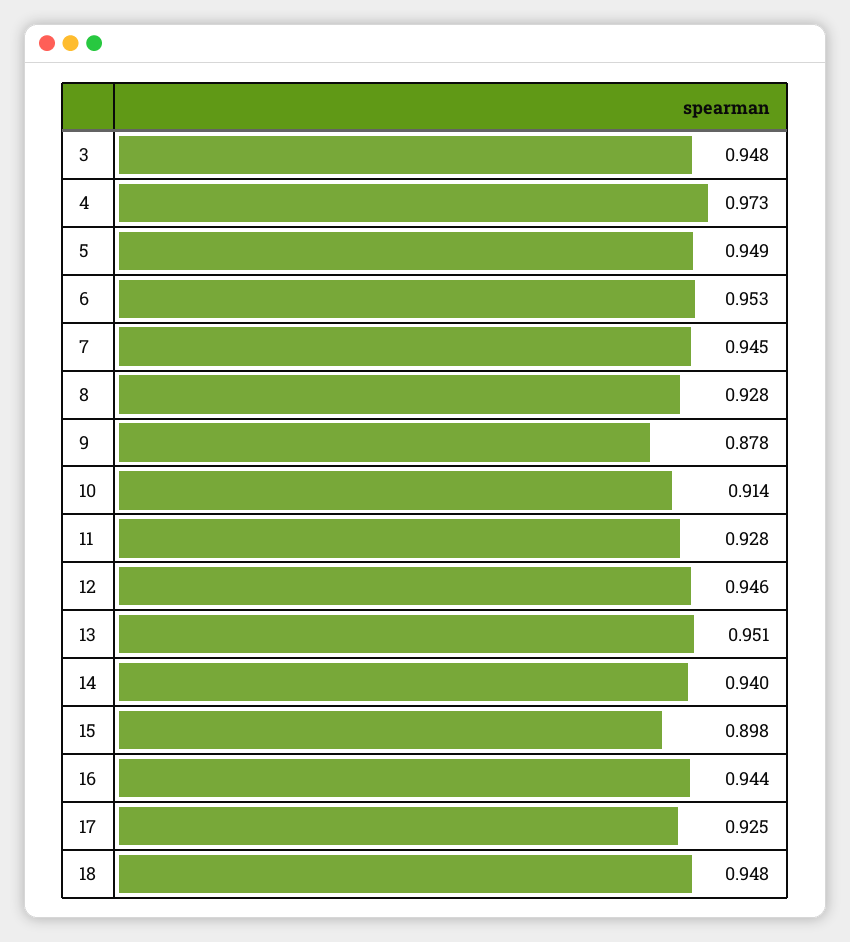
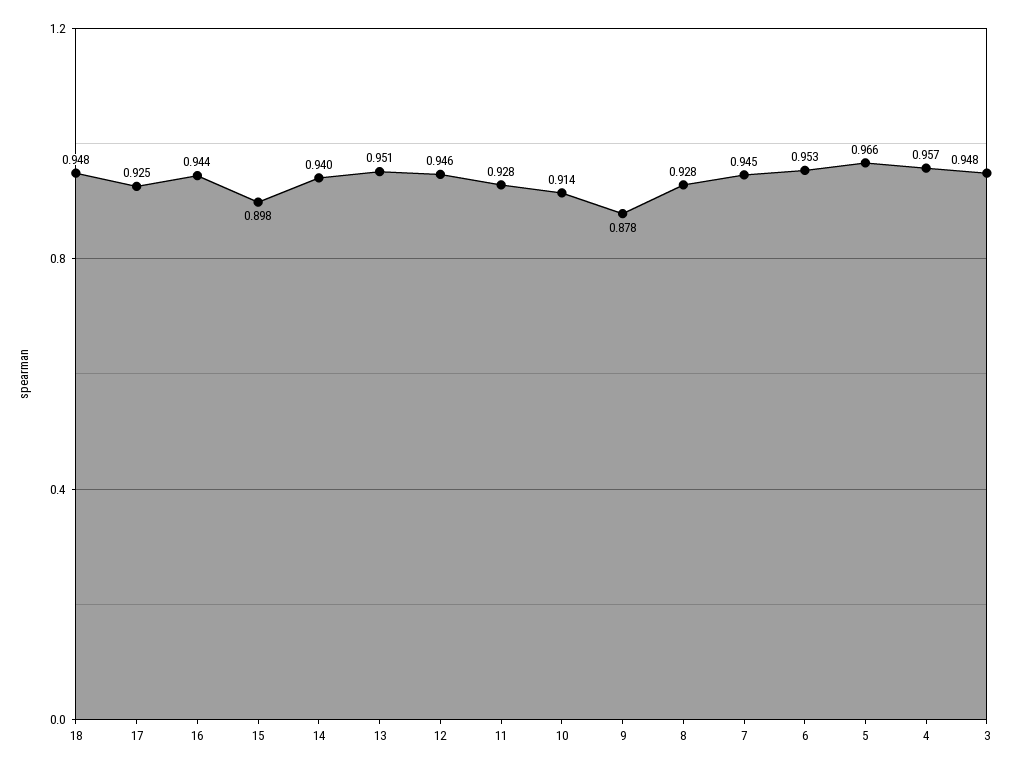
  {
    "3": 0.948,
-   "4": 0.973,
+   "4": 0.957,
-   "5": 0.949,
+   "5": 0.966,
    "6": 0.953,
    "7": 0.945,
    "8": 0.928,
    "9": 0.878,
    "10": 0.914,
    "11": 0.928,
    "12": 0.946,
    "13": 0.951,
    "14": 0.94,
    "15": 0.898,
    "16": 0.944,
    "17": 0.925,
    "18": 0.948
  }

